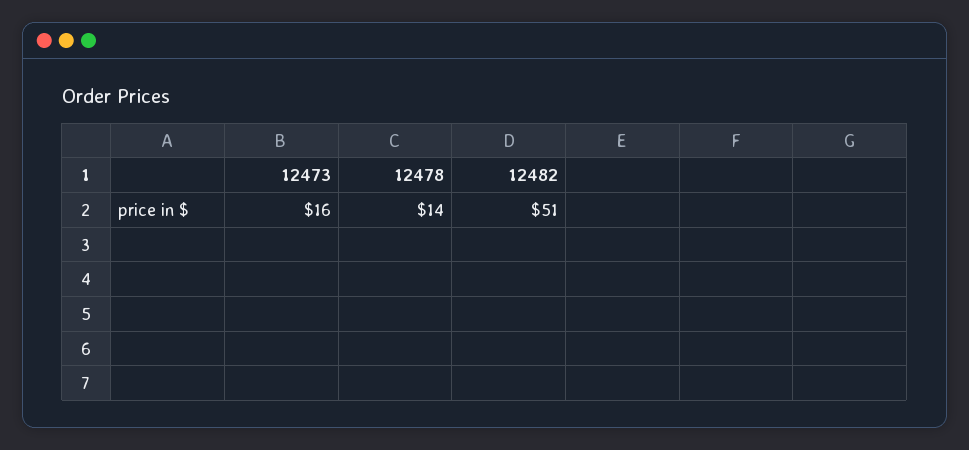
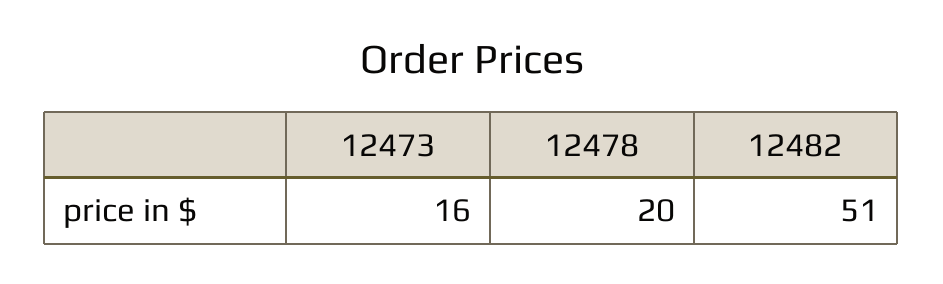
  {
    "12473": 16,
-   "12478": 14,
+   "12478": 20,
    "12482": 51
  }

